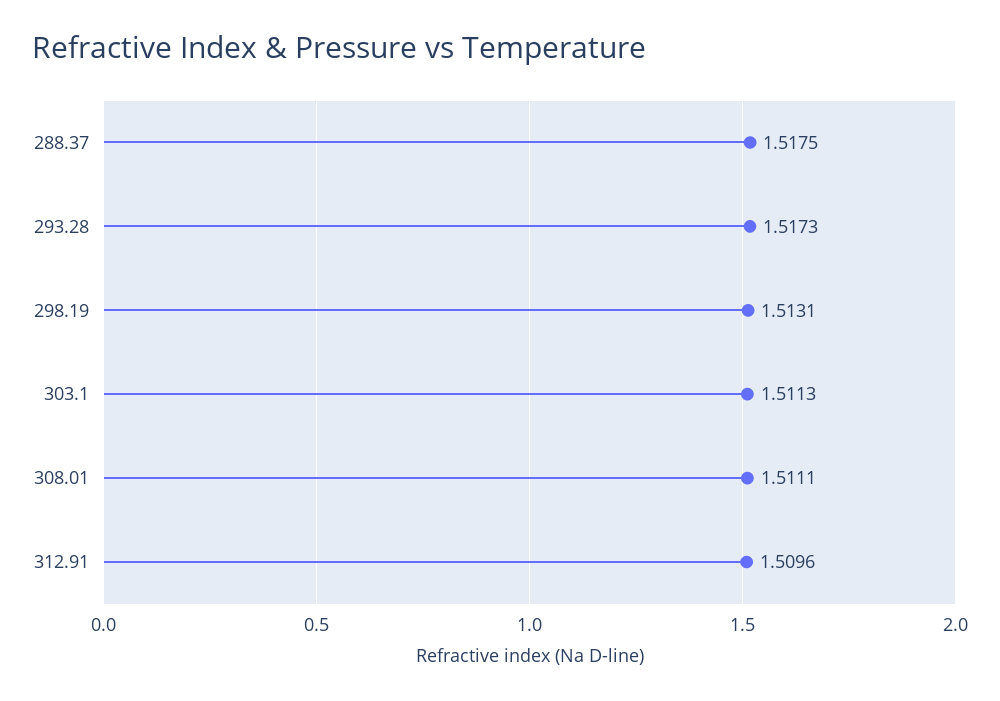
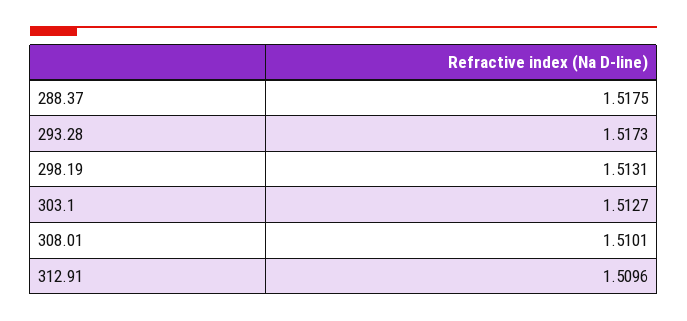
  {
    "288.37": 1.5175,
    "293.28": 1.5173,
    "298.19": 1.5131,
-   "303.1": 1.5113,
+   "303.1": 1.5127,
-   "308.01": 1.5111,
+   "308.01": 1.5101,
    "312.91": 1.5096
  }

